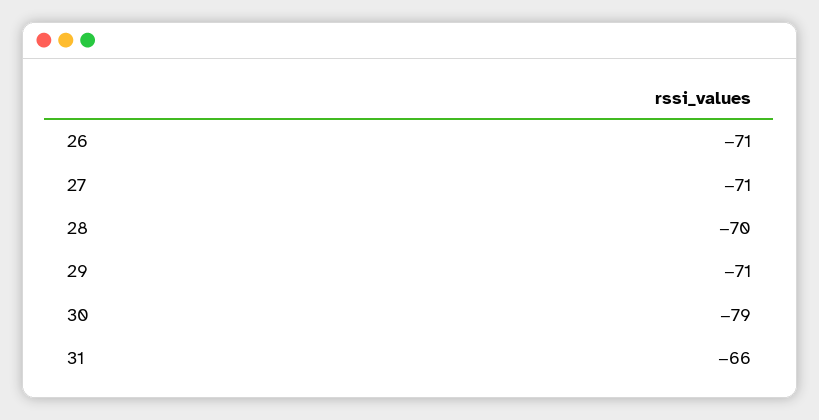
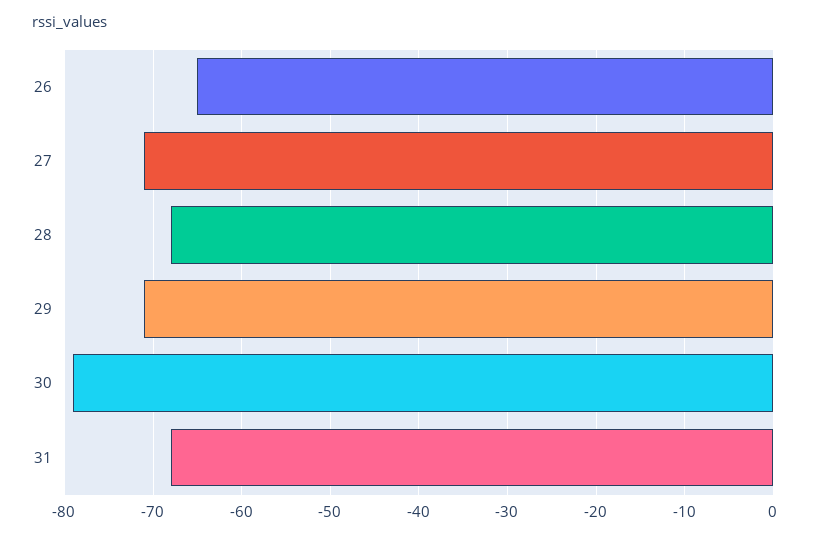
  {
-   "26": -71,
+   "26": -65,
    "27": -71,
-   "28": -70,
+   "28": -68,
    "29": -71,
    "30": -79,
-   "31": -66
+   "31": -68
  }

